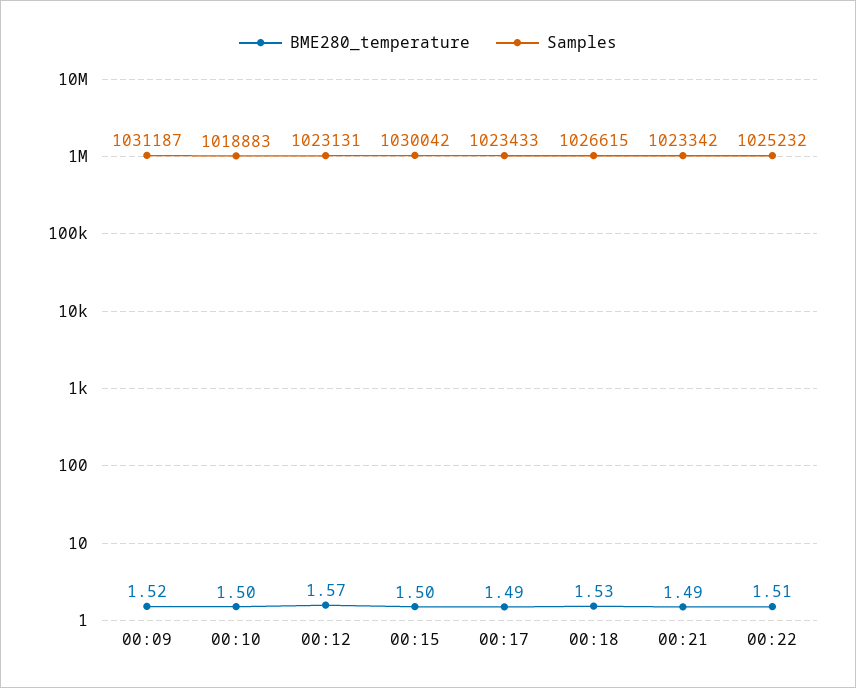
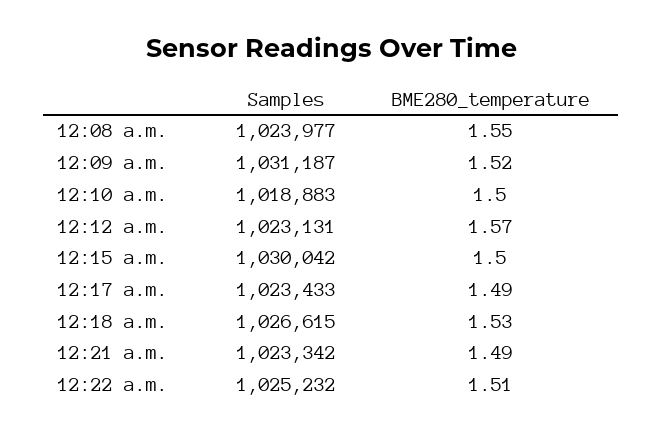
  {
    "BME280_temperature": {
      "00:09": 1.52,
      "00:10": 1.5,
      "00:12": 1.57,
      "00:15": 1.5,
      "00:17": 1.49,
      "00:18": 1.53,
      "00:21": 1.49,
-     "00:22": 1.51
+     "00:22": 1.51,
+     "12:08 a.m.": 1.55
    },
    "Samples": {
      "00:09": 1031187,
      "00:10": 1018883,
      "00:12": 1023131,
      "00:15": 1030042,
      "00:17": 1023433,
      "00:18": 1026615,
      "00:21": 1023342,
-     "00:22": 1025232
+     "00:22": 1025232,
+     "12:08 a.m.": 1023977
    }
  }

